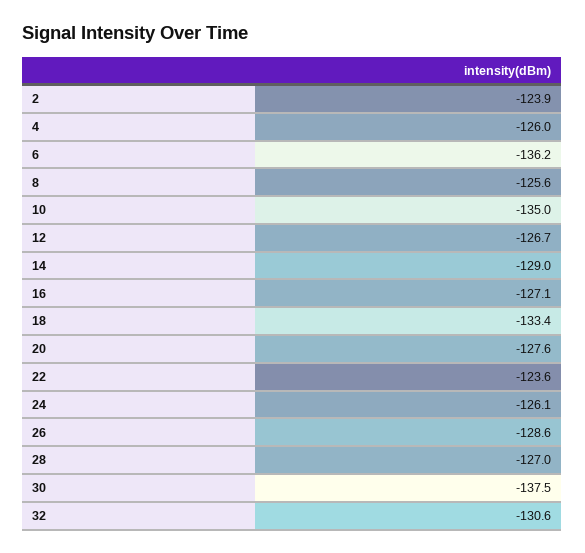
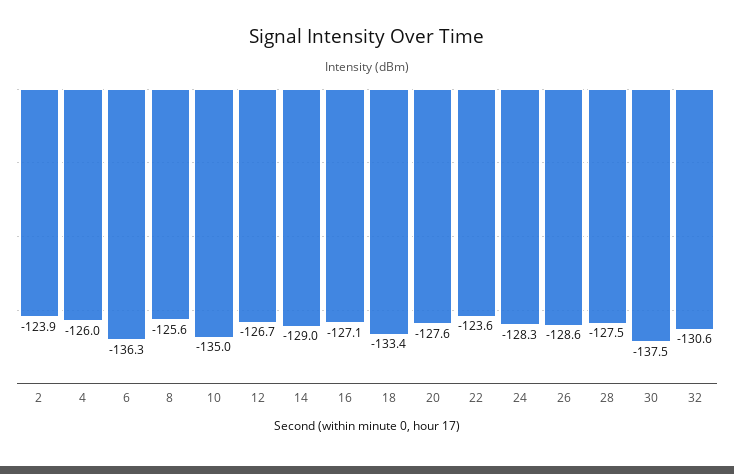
  {
    "2": -123.9,
    "4": -126,
-   "6": -136.2,
+   "6": -136.3,
    "8": -125.6,
    "10": -135,
    "12": -126.7,
    "14": -129,
    "16": -127.1,
    "18": -133.4,
    "20": -127.6,
    "22": -123.6,
-   "24": -126.1,
+   "24": -128.3,
    "26": -128.6,
-   "28": -127,
+   "28": -127.5,
    "30": -137.5,
    "32": -130.6
  }

